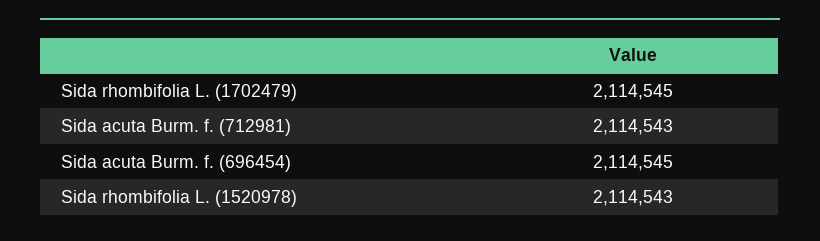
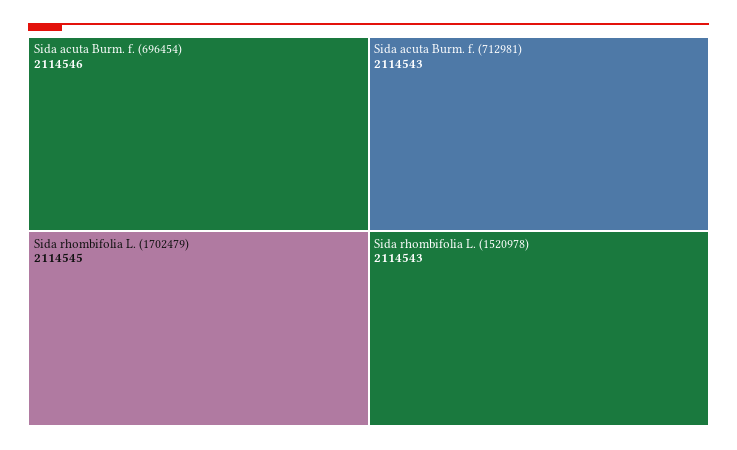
  {
    "Sida rhombifolia L. (1702479)": 2114545,
    "Sida acuta Burm. f. (712981)": 2114543,
-   "Sida acuta Burm. f. (696454)": 2114545,
+   "Sida acuta Burm. f. (696454)": 2114546,
    "Sida rhombifolia L. (1520978)": 2114543
  }

